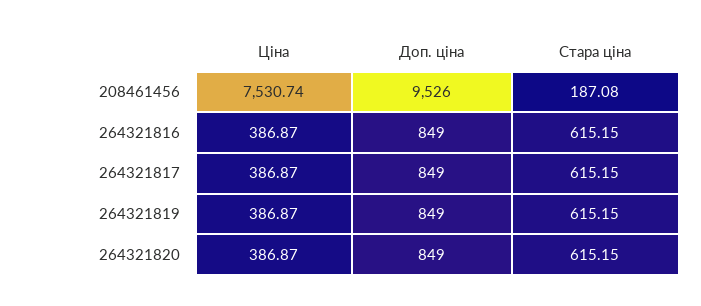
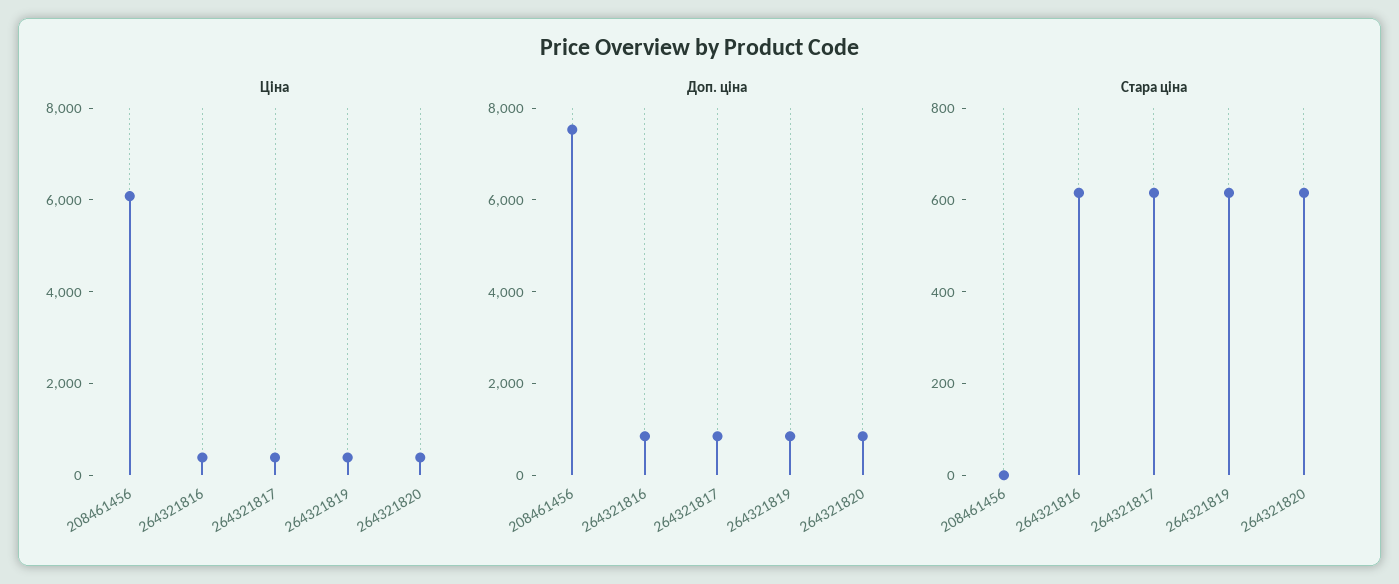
  {
    "Ціна": {
-     "208461456": 7530.74,
+     "208461456": 6000,
      "264321816": 386.87,
      "264321817": 386.87,
      "264321819": 386.87,
      "264321820": 386.87
    },
    "Доп. ціна": {
-     "208461456": 9526,
+     "208461456": 7500,
      "264321816": 849,
      "264321817": 849,
      "264321819": 849,
      "264321820": 849
    },
    "Стара ціна": {
-     "208461456": 187.08,
+     "208461456": 0,
      "264321816": 615.15,
      "264321817": 615.15,
      "264321819": 615.15,
      "264321820": 615.15
    }
  }

